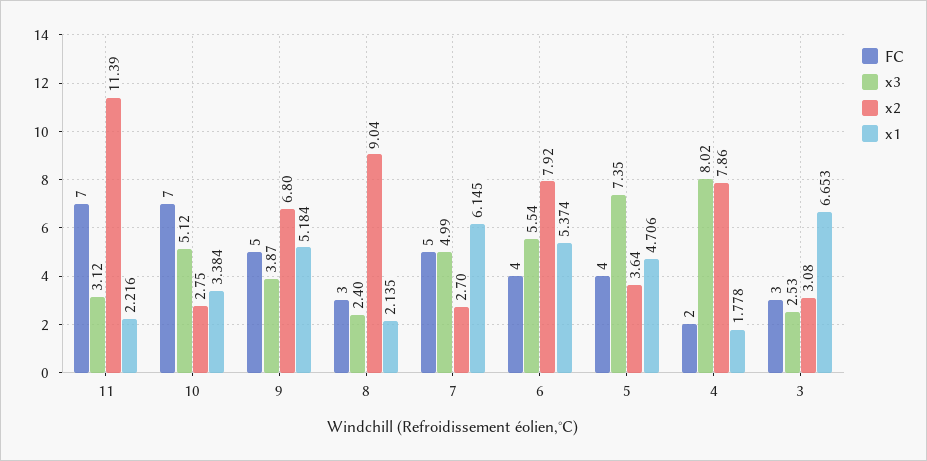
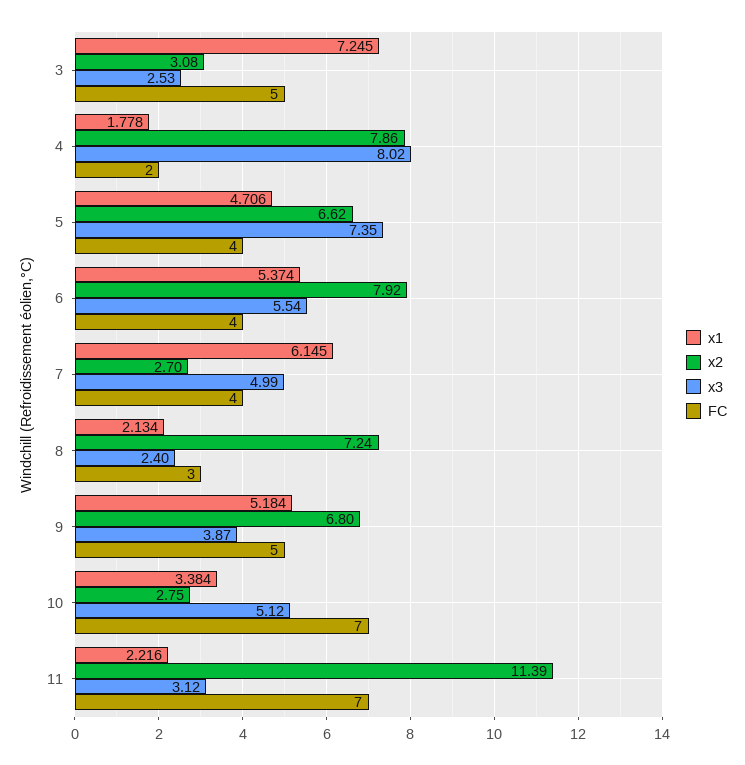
  {
    "FC": {
      "11": 7,
      "10": 7,
      "9": 5,
      "8": 3,
-     "7": 5,
+     "7": 4,
      "6": 4,
      "5": 4,
      "4": 2,
-     "3": 3
+     "3": 5
    },
    "x3": {
      "11": 3.12,
      "10": 5.12,
      "9": 3.87,
      "8": 2.4,
      "7": 4.99,
      "6": 5.54,
      "5": 7.35,
      "4": 8.02,
      "3": 2.53
    },
    "x2": {
      "11": 11.39,
      "10": 2.75,
      "9": 6.8,
-     "8": 9.04,
+     "8": 7.24,
      "7": 2.7,
      "6": 7.92,
-     "5": 3.64,
+     "5": 6.62,
      "4": 7.86,
      "3": 3.08
    },
    "x1": {
      "11": 2.216,
      "10": 3.384,
      "9": 5.184,
-     "8": 2.135,
+     "8": 2.134,
      "7": 6.145,
      "6": 5.374,
      "5": 4.706,
      "4": 1.778,
-     "3": 6.653
+     "3": 7.245
    }
  }

